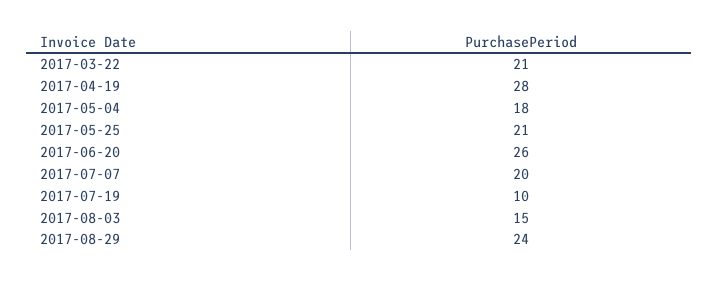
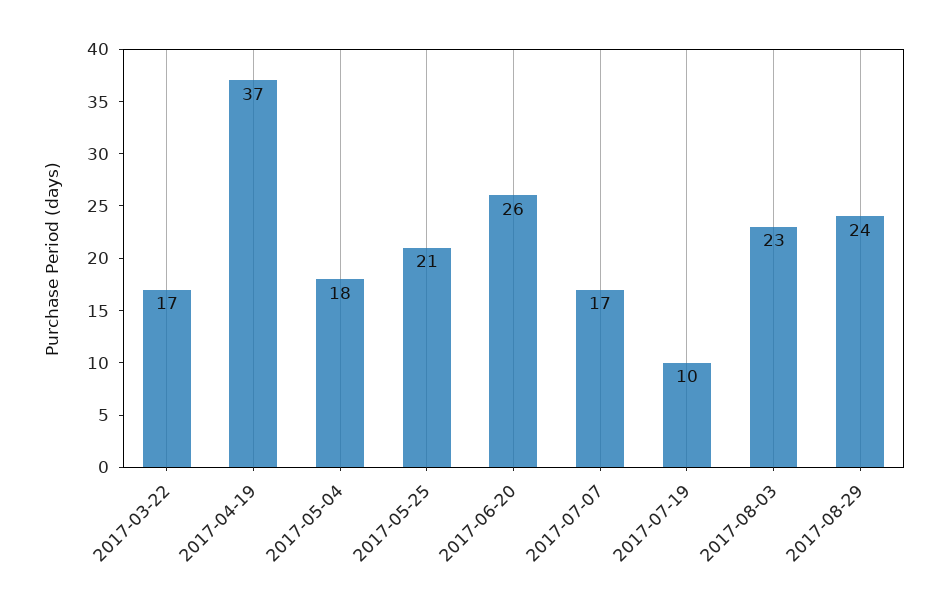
  {
-   "2017-03-22": 21,
+   "2017-03-22": 17,
-   "2017-04-19": 28,
+   "2017-04-19": 37,
    "2017-05-04": 18,
    "2017-05-25": 21,
    "2017-06-20": 26,
-   "2017-07-07": 20,
+   "2017-07-07": 17,
    "2017-07-19": 10,
-   "2017-08-03": 15,
+   "2017-08-03": 23,
    "2017-08-29": 24
  }

